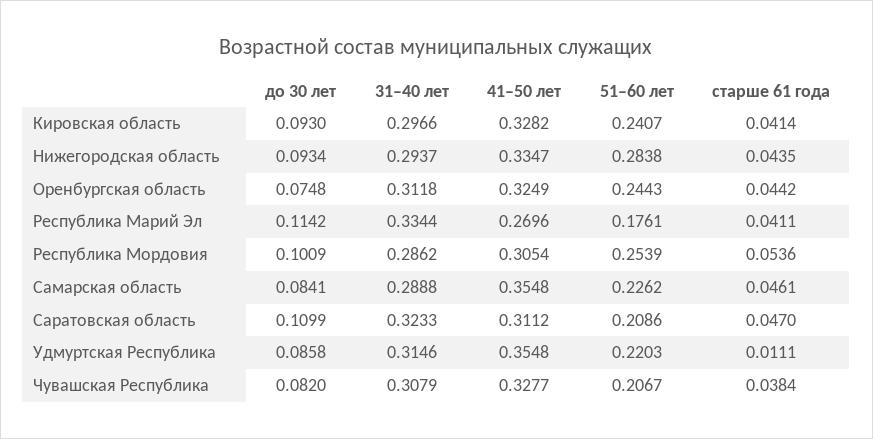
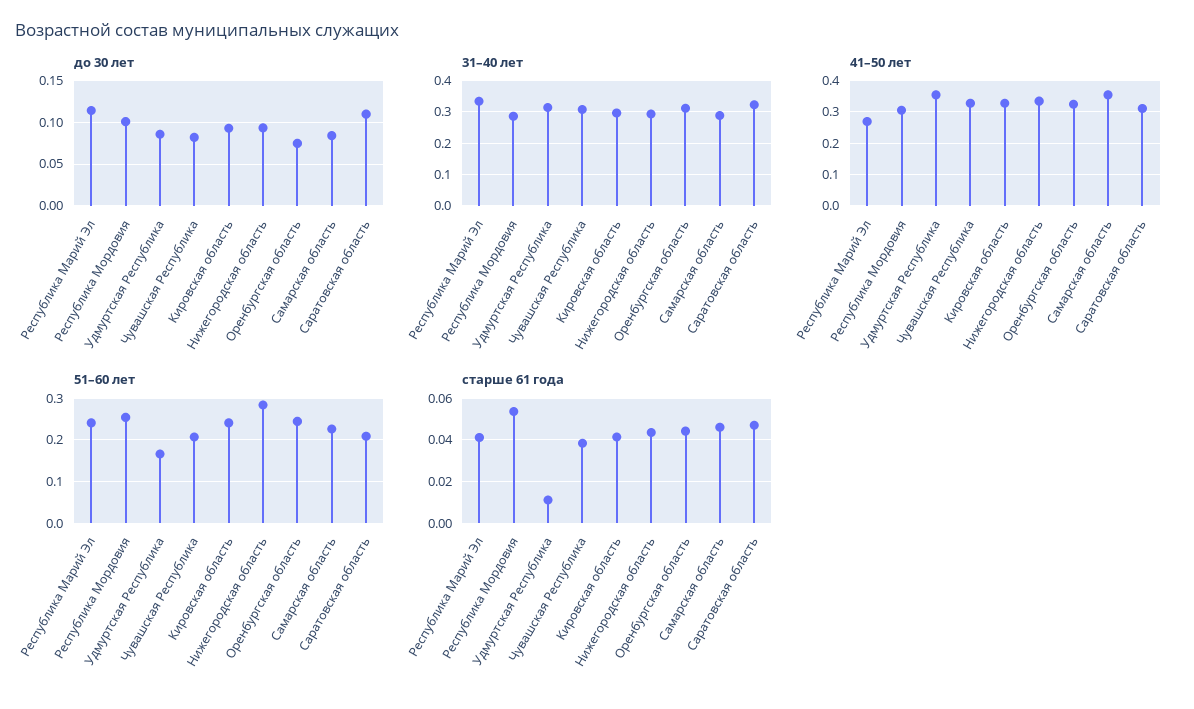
  {
    "до 30 лет": {
      "Кировская область": 0.093,
      "Нижегородская область": 0.0934,
      "Оренбургская область": 0.0748,
      "Республика Марий Эл": 0.1142,
      "Республика Мордовия": 0.1009,
      "Самарская область": 0.0841,
      "Саратовская область": 0.1099,
      "Удмуртская Республика": 0.0858,
      "Чувашская Республика": 0.082
    },
    "31–40 лет": {
      "Кировская область": 0.2966,
      "Нижегородская область": 0.2937,
      "Оренбургская область": 0.3118,
      "Республика Марий Эл": 0.3344,
      "Республика Мордовия": 0.2862,
      "Самарская область": 0.2888,
      "Саратовская область": 0.3233,
      "Удмуртская Республика": 0.3146,
      "Чувашская Республика": 0.3079
    },
    "41–50 лет": {
      "Кировская область": 0.3282,
      "Нижегородская область": 0.3347,
      "Оренбургская область": 0.3249,
      "Республика Марий Эл": 0.2696,
      "Республика Мордовия": 0.3054,
      "Самарская область": 0.3548,
      "Саратовская область": 0.3112,
      "Удмуртская Республика": 0.3548,
      "Чувашская Республика": 0.3277
    },
    "51–60 лет": {
      "Кировская область": 0.2407,
      "Нижегородская область": 0.2838,
      "Оренбургская область": 0.2443,
-     "Республика Марий Эл": 0.1761,
+     "Республика Марий Эл": 0.24,
      "Республика Мордовия": 0.2539,
      "Самарская область": 0.2262,
      "Саратовская область": 0.2086,
-     "Удмуртская Республика": 0.2203,
+     "Удмуртская Республика": 0.16,
      "Чувашская Республика": 0.2067
    },
    "старше 61 года": {
      "Кировская область": 0.0414,
      "Нижегородская область": 0.0435,
      "Оренбургская область": 0.0442,
      "Республика Марий Эл": 0.0411,
      "Республика Мордовия": 0.0536,
      "Самарская область": 0.0461,
      "Саратовская область": 0.047,
      "Удмуртская Республика": 0.0111,
      "Чувашская Республика": 0.0384
    }
  }

